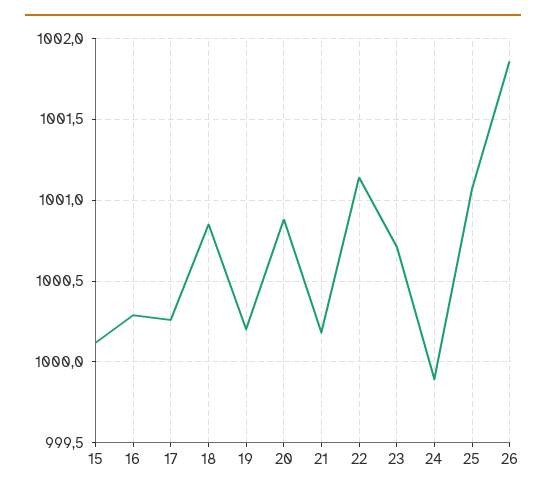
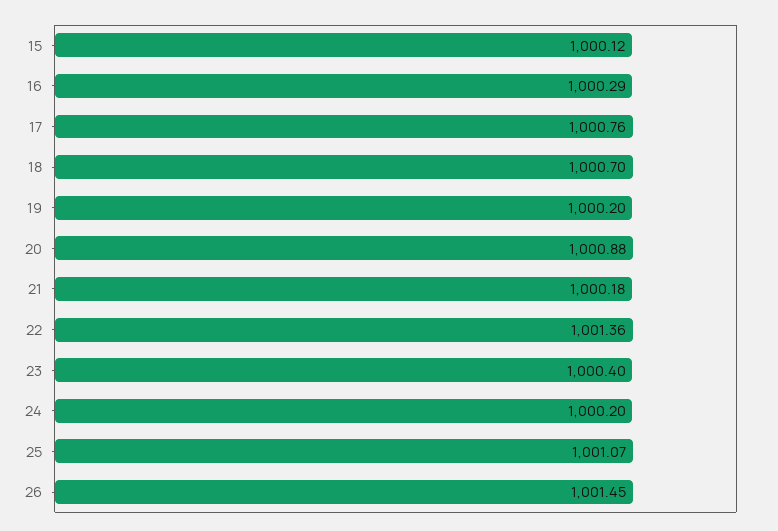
  {
    "15": 1000.12,
    "16": 1000.29,
-   "17": 1000.25,
+   "17": 1000.76,
-   "18": 1000.85,
+   "18": 1000.7,
    "19": 1000.2,
    "20": 1000.88,
    "21": 1000.18,
-   "22": 1001.15,
+   "22": 1001.36,
-   "23": 1000.7,
+   "23": 1000.4,
-   "24": 999.9,
+   "24": 1000.2,
    "25": 1001.07,
-   "26": 1001.85
+   "26": 1001.45
  }

